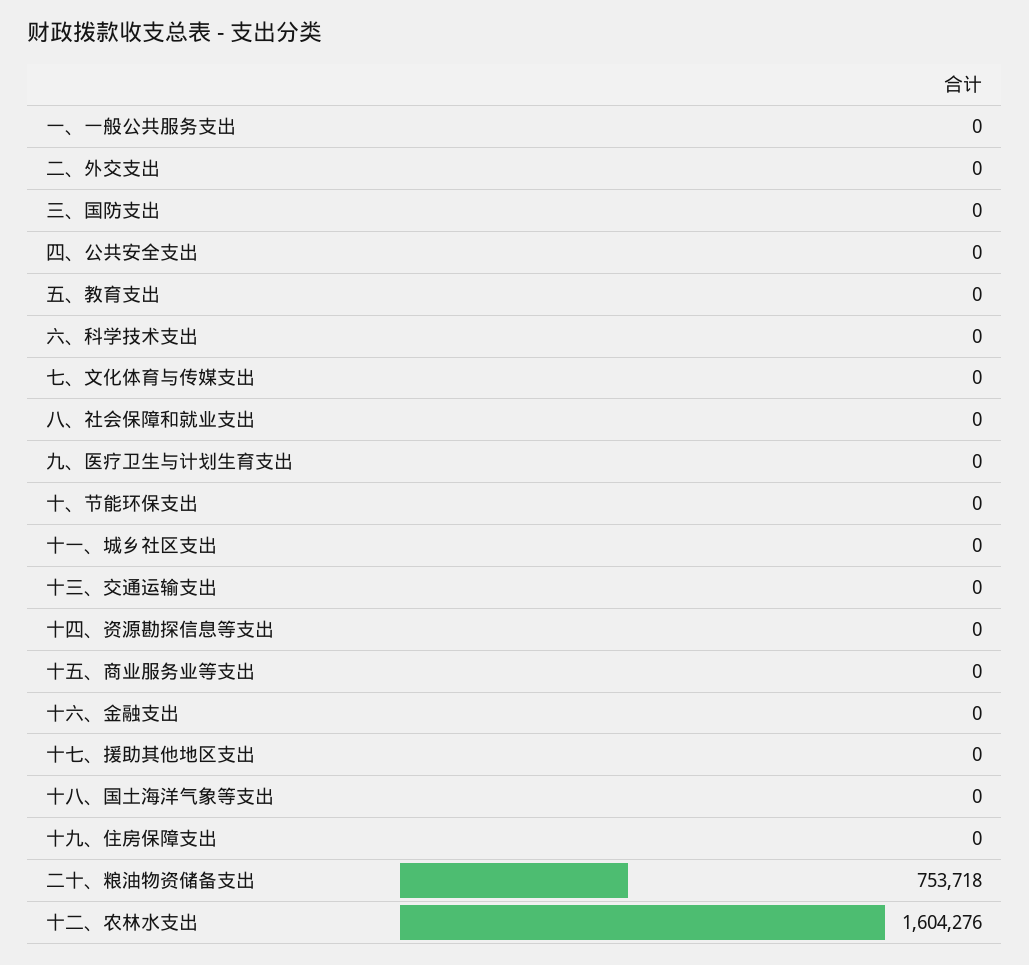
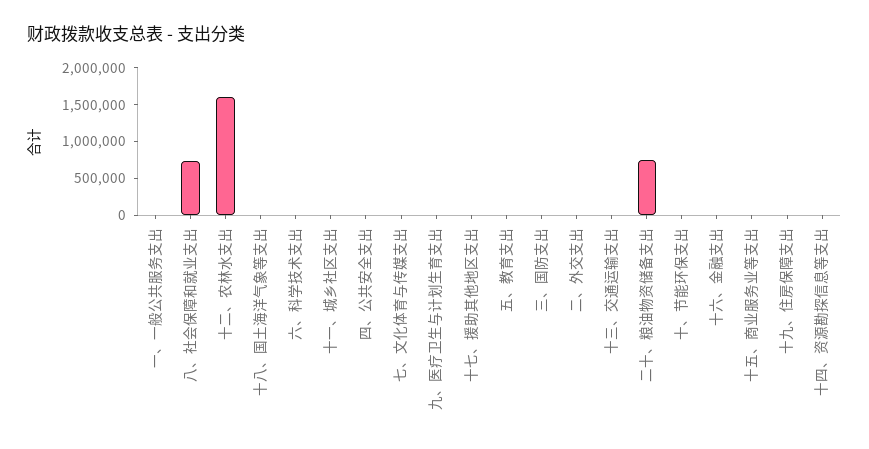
  {
    "一、一般公共服务支出": 0,
    "二、外交支出": 0,
    "三、国防支出": 0,
    "四、公共安全支出": 0,
    "五、教育支出": 0,
    "六、科学技术支出": 0,
    "七、文化体育与传媒支出": 0,
-   "八、社会保障和就业支出": 0,
+   "八、社会保障和就业支出": 750000,
    "九、医疗卫生与计划生育支出": 0,
    "十、节能环保支出": 0,
    "十一、城乡社区支出": 0,
    "十三、交通运输支出": 0,
    "十四、资源勘探信息等支出": 0,
    "十五、商业服务业等支出": 0,
    "十六、金融支出": 0,
    "十七、援助其他地区支出": 0,
    "十八、国土海洋气象等支出": 0,
    "十九、住房保障支出": 0,
    "二十、粮油物资储备支出": 753718,
    "十二、农林水支出": 1604276
  }

